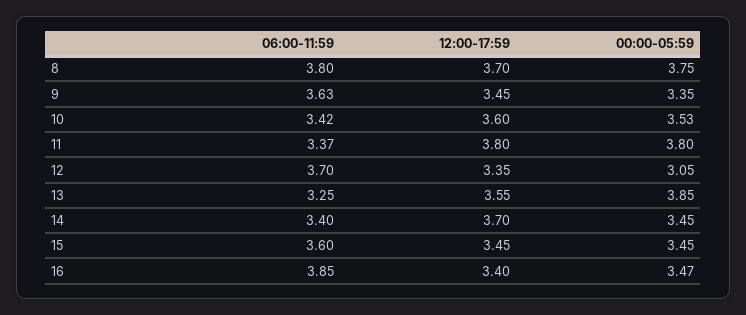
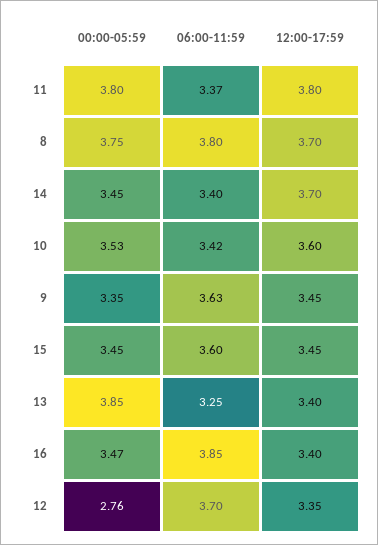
  {
    "06:00-11:59": {
      "8": 3.8,
      "9": 3.63,
      "10": 3.42,
      "11": 3.37,
      "12": 3.7,
      "13": 3.25,
      "14": 3.4,
      "15": 3.6,
      "16": 3.85
    },
    "12:00-17:59": {
      "8": 3.7,
      "9": 3.45,
      "10": 3.6,
      "11": 3.8,
      "12": 3.35,
-     "13": 3.55,
+     "13": 3.4,
      "14": 3.7,
      "15": 3.45,
      "16": 3.4
    },
    "00:00-05:59": {
      "8": 3.75,
      "9": 3.35,
      "10": 3.53,
      "11": 3.8,
-     "12": 3.05,
+     "12": 2.76,
      "13": 3.85,
      "14": 3.45,
      "15": 3.45,
      "16": 3.47
    }
  }

